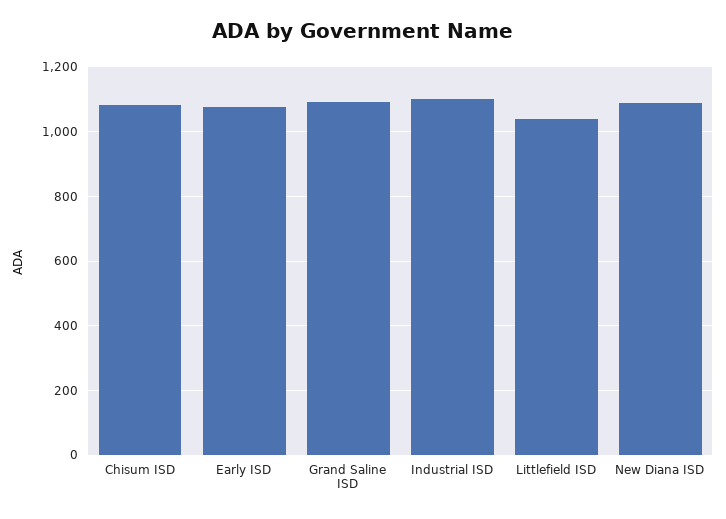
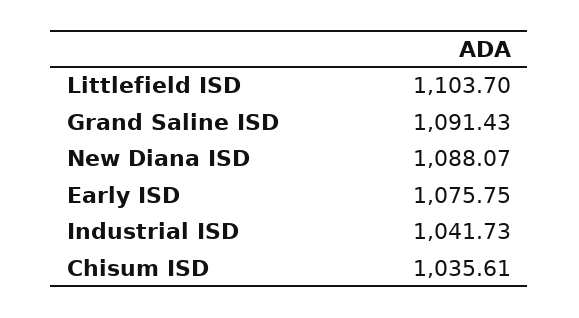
  {
-   "Chisum ISD": 1080,
+   "Chisum ISD": 1035.61,
    "Early ISD": 1075.75,
    "Grand Saline ISD": 1091.43,
-   "Industrial ISD": 1100,
+   "Industrial ISD": 1041.73,
-   "Littlefield ISD": 1040,
+   "Littlefield ISD": 1103.7,
    "New Diana ISD": 1088.07
  }

